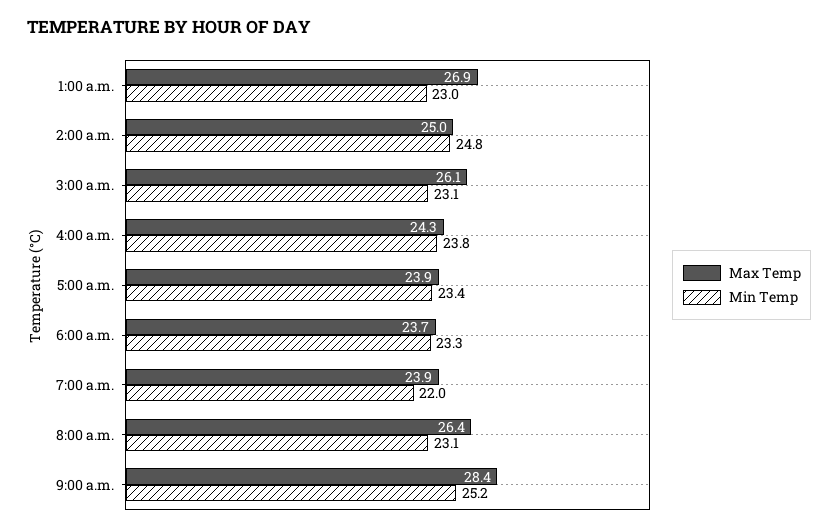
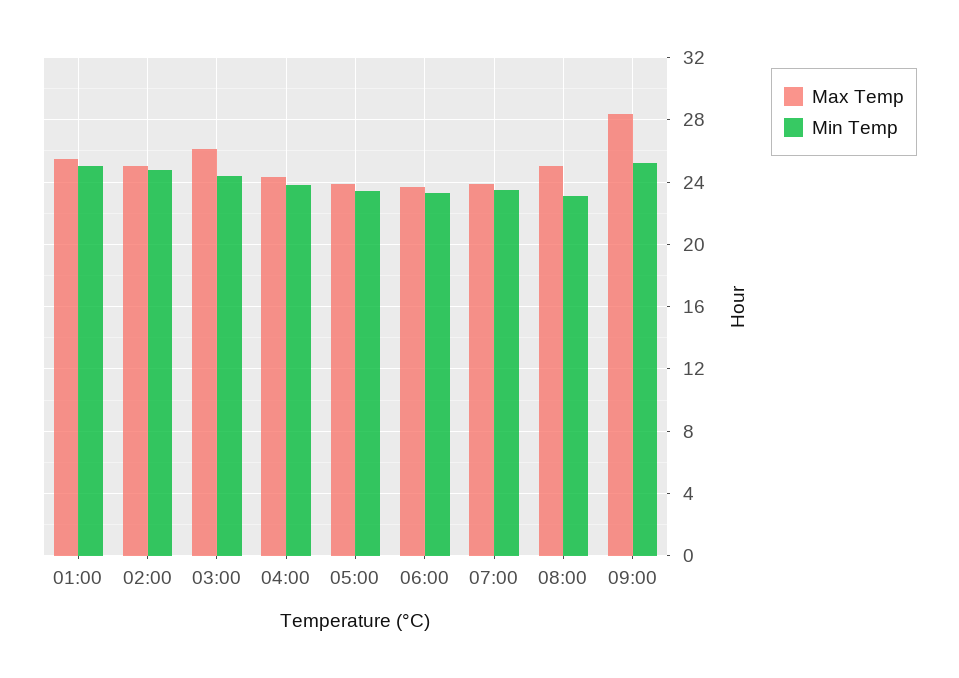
  {
    "Max Temp": {
-     "1:00 a.m.": 26.9,
+     "1:00 a.m.": 25.5,
      "2:00 a.m.": 25,
      "3:00 a.m.": 26.1,
      "4:00 a.m.": 24.3,
      "5:00 a.m.": 23.9,
      "6:00 a.m.": 23.7,
      "7:00 a.m.": 23.9,
-     "8:00 a.m.": 26.4,
+     "8:00 a.m.": 25,
      "9:00 a.m.": 28.4
    },
    "Min Temp": {
-     "1:00 a.m.": 23,
+     "1:00 a.m.": 25,
      "2:00 a.m.": 24.8,
-     "3:00 a.m.": 23.1,
+     "3:00 a.m.": 24.5,
      "4:00 a.m.": 23.8,
      "5:00 a.m.": 23.4,
      "6:00 a.m.": 23.3,
-     "7:00 a.m.": 22,
+     "7:00 a.m.": 23.5,
      "8:00 a.m.": 23.1,
      "9:00 a.m.": 25.2
    }
  }

